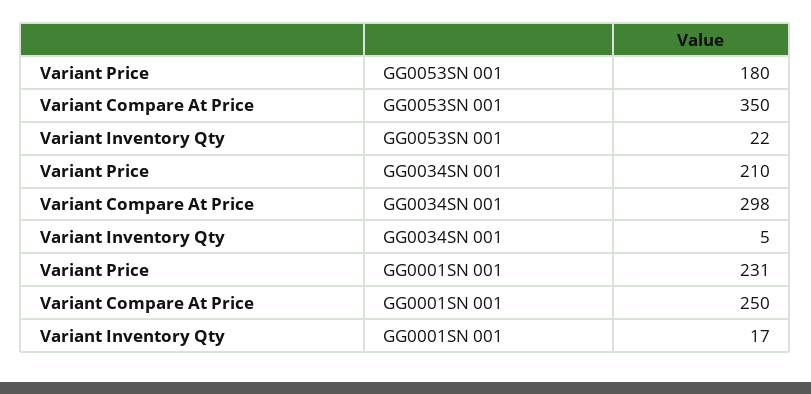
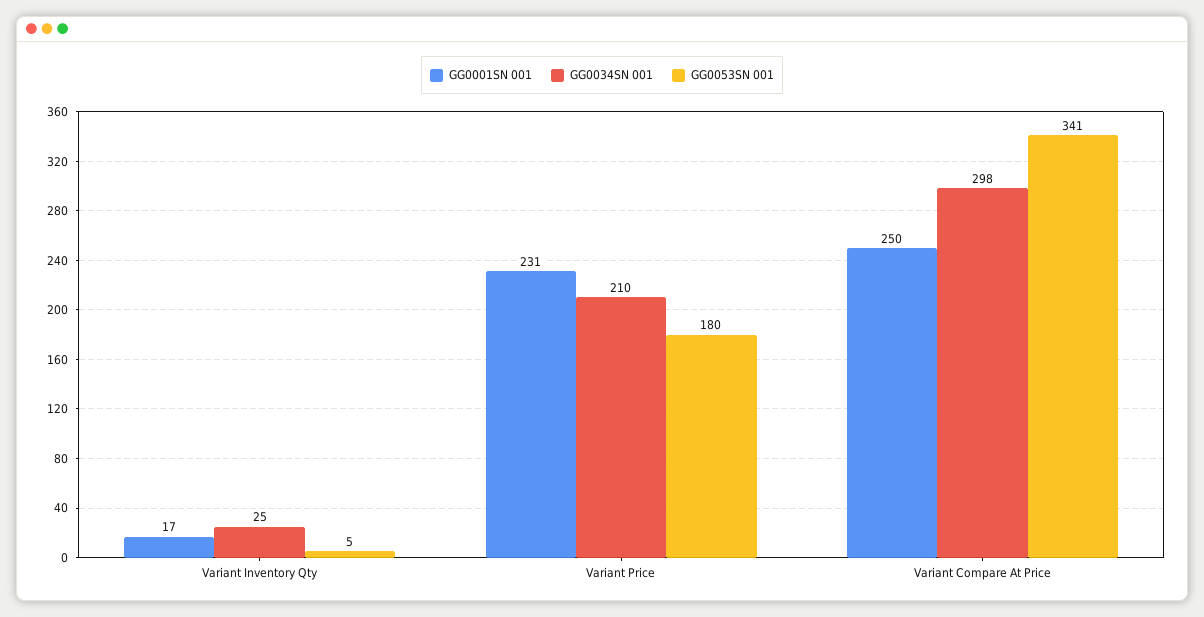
  {
    "GG0053SN 001": {
      "Variant Price": 180,
-     "Variant Compare At Price": 350,
+     "Variant Compare At Price": 341,
-     "Variant Inventory Qty": 22
+     "Variant Inventory Qty": 5
    },
    "GG0034SN 001": {
      "Variant Price": 210,
      "Variant Compare At Price": 298,
-     "Variant Inventory Qty": 5
+     "Variant Inventory Qty": 25
    },
    "GG0001SN 001": {
      "Variant Price": 231,
      "Variant Compare At Price": 250,
      "Variant Inventory Qty": 17
    }
  }

